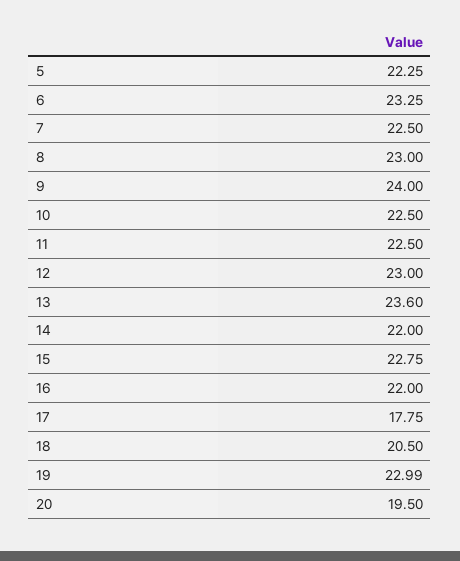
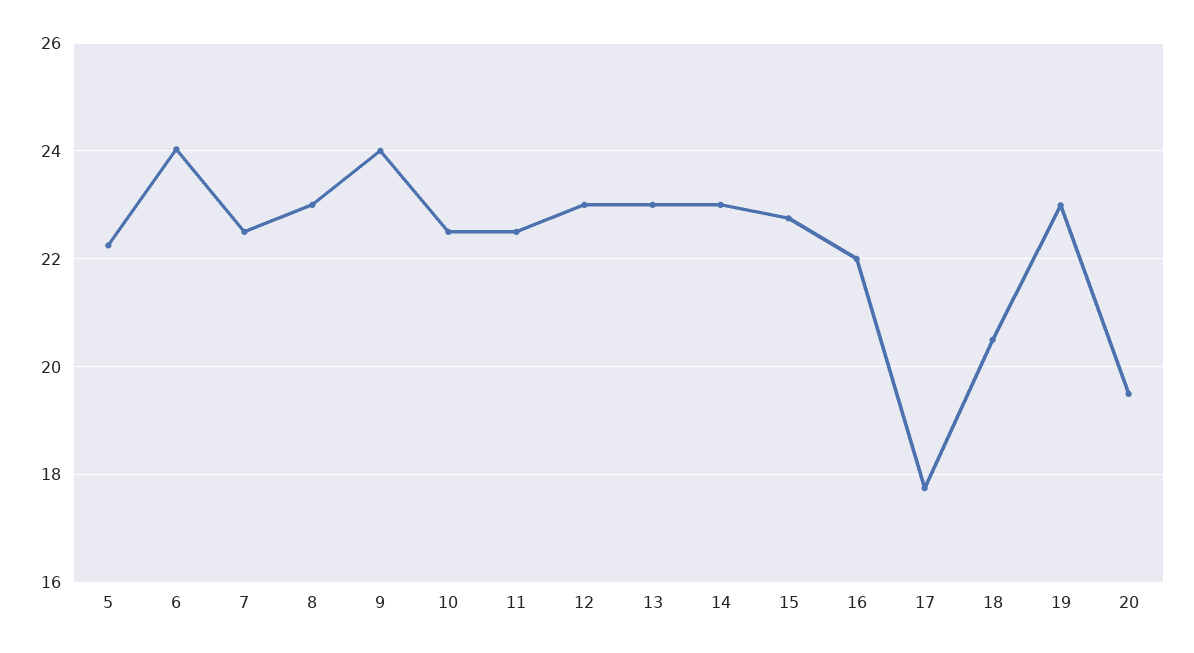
  {
    "5": 22.25,
-   "6": 23.25,
+   "6": 24,
    "7": 22.5,
    "8": 23,
    "9": 24,
    "10": 22.5,
    "11": 22.5,
    "12": 23,
-   "13": 23.6,
+   "13": 23,
-   "14": 22,
+   "14": 23,
    "15": 22.75,
    "16": 22,
    "17": 17.75,
    "18": 20.5,
    "19": 22.99,
    "20": 19.5
  }

